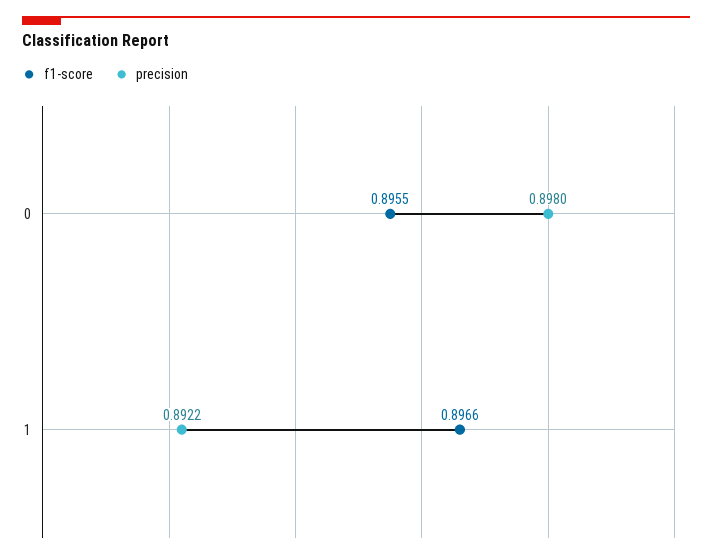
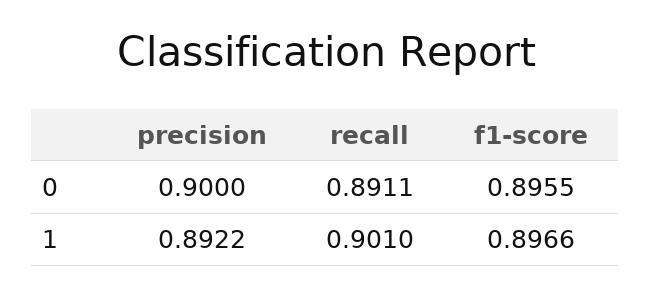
  {
    "f1-score": {
      "0": 0.8955,
      "1": 0.8966
    },
    "precision": {
-     "0": 0.898,
+     "0": 0.9,
      "1": 0.8922
-   }
+   },
+   "recall": {
+     "0": 0.8911,
+     "1": 0.901
+   }
  }

